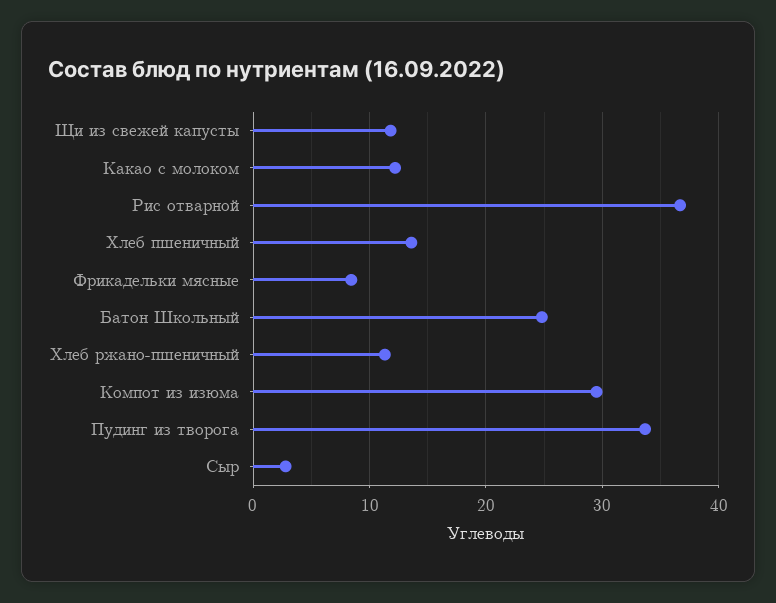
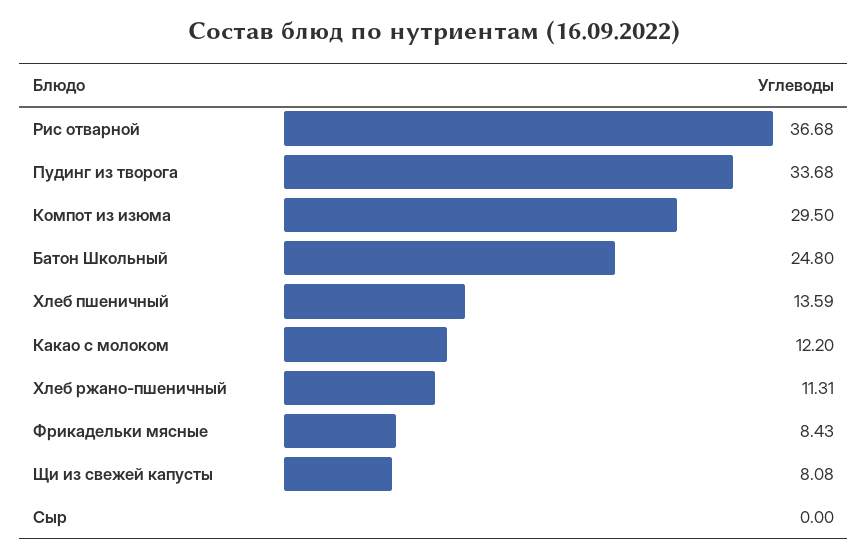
  {
-   "Щи из свежей капусты": 12,
+   "Щи из свежей капусты": 8.08,
    "Какао с молоком": 12.2,
    "Рис отварной": 36.68,
    "Хлеб пшеничный": 13.59,
    "Фрикадельки мясные": 8.43,
    "Батон Школьный": 24.8,
    "Хлеб ржано-пшеничный": 11.31,
    "Компот из изюма": 29.5,
    "Пудинг из творога": 33.68,
-   "Сыр": 3
+   "Сыр": 0
  }

